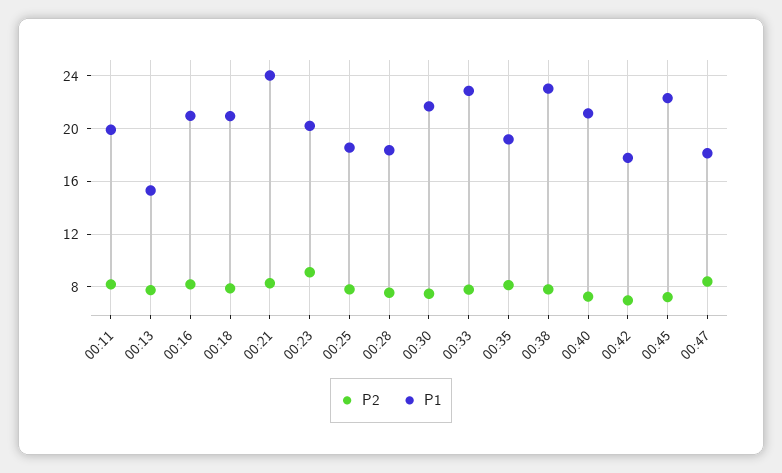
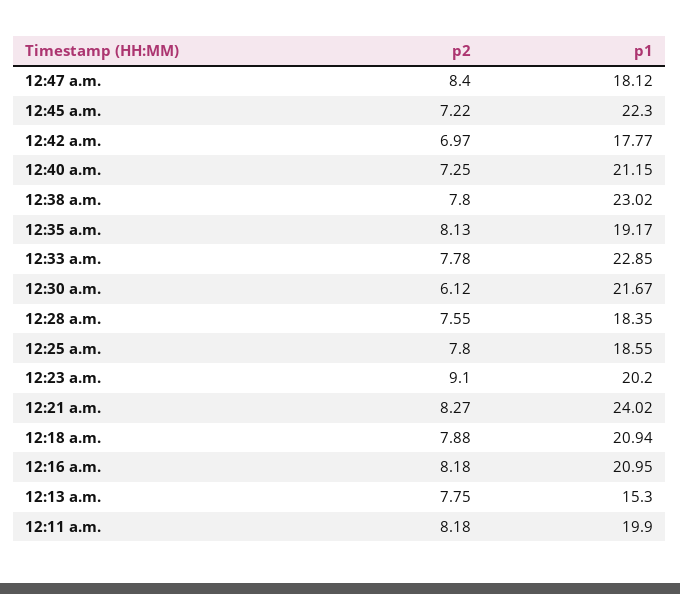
  {
    "P2": {
      "00:11": 8.18,
      "00:13": 7.75,
      "00:16": 8.18,
      "00:18": 7.88,
      "00:21": 8.27,
      "00:23": 9.1,
      "00:25": 7.8,
      "00:28": 7.55,
-     "00:30": 7.5,
+     "00:30": 6.12,
      "00:33": 7.78,
      "00:35": 8.13,
      "00:38": 7.8,
      "00:40": 7.25,
      "00:42": 6.97,
      "00:45": 7.22,
      "00:47": 8.4
    },
    "P1": {
      "00:11": 19.9,
      "00:13": 15.3,
      "00:16": 20.95,
      "00:18": 20.94,
      "00:21": 24.02,
      "00:23": 20.2,
      "00:25": 18.55,
      "00:28": 18.35,
      "00:30": 21.67,
      "00:33": 22.85,
      "00:35": 19.17,
      "00:38": 23.02,
      "00:40": 21.15,
      "00:42": 17.77,
      "00:45": 22.3,
      "00:47": 18.12
    }
  }

